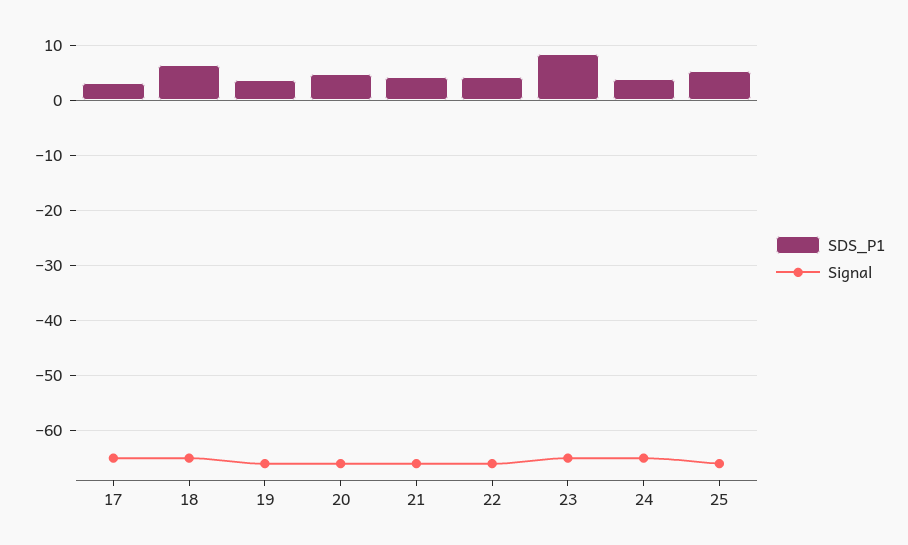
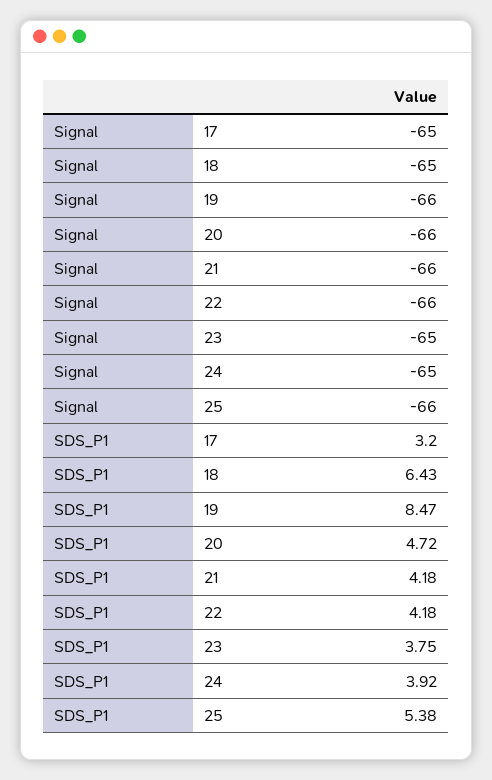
  {
    "SDS_P1": {
      "17": 3.2,
      "18": 6.43,
-     "19": 4,
+     "19": 8.47,
      "20": 4.72,
      "21": 4.18,
      "22": 4.18,
-     "23": 8,
+     "23": 3.75,
      "24": 3.92,
      "25": 5.38
    },
    "Signal": {
      "17": -65,
      "18": -65,
      "19": -66,
      "20": -66,
      "21": -66,
      "22": -66,
      "23": -65,
      "24": -65,
      "25": -66
    }
  }

